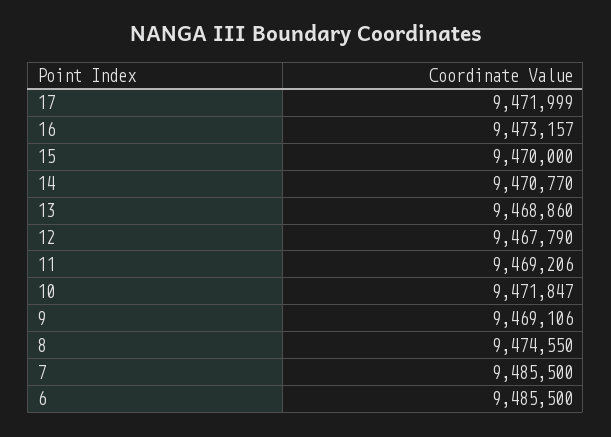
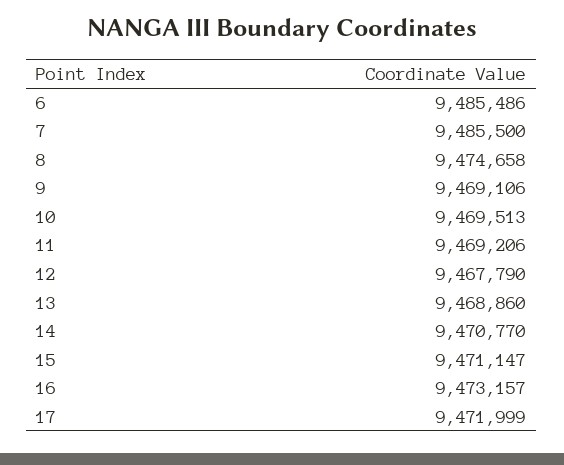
  {
    "17": 9471999,
    "16": 9473157,
-   "15": 9470000,
+   "15": 9471147,
    "14": 9470770,
    "13": 9468860,
    "12": 9467790,
    "11": 9469206,
-   "10": 9471847,
+   "10": 9469513,
    "9": 9469106,
-   "8": 9474550,
+   "8": 9474658,
    "7": 9485500,
-   "6": 9485500
+   "6": 9485486
  }

